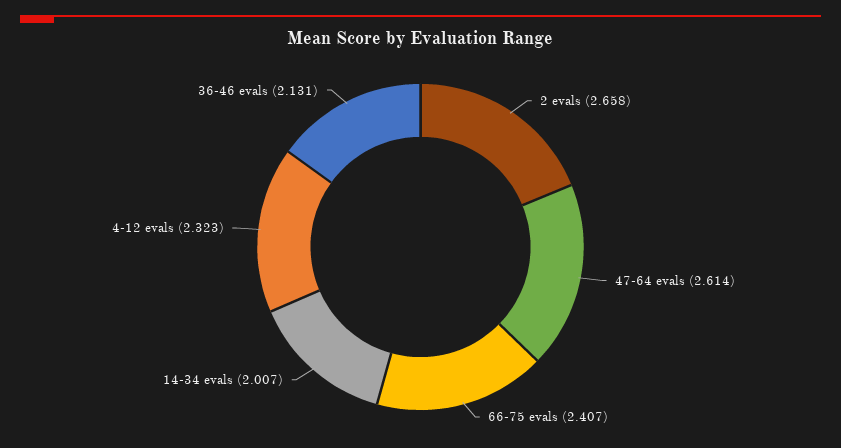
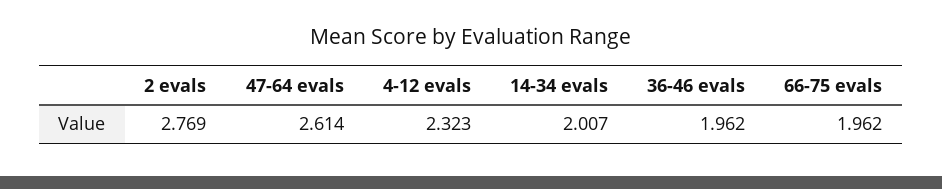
  {
-   "2 evals": 2.658,
+   "2 evals": 2.769,
    "47-64 evals": 2.614,
-   "66-75 evals": 2.407,
+   "66-75 evals": 1.962,
    "14-34 evals": 2.007,
    "4-12 evals": 2.323,
-   "36-46 evals": 2.131
+   "36-46 evals": 1.962
  }

